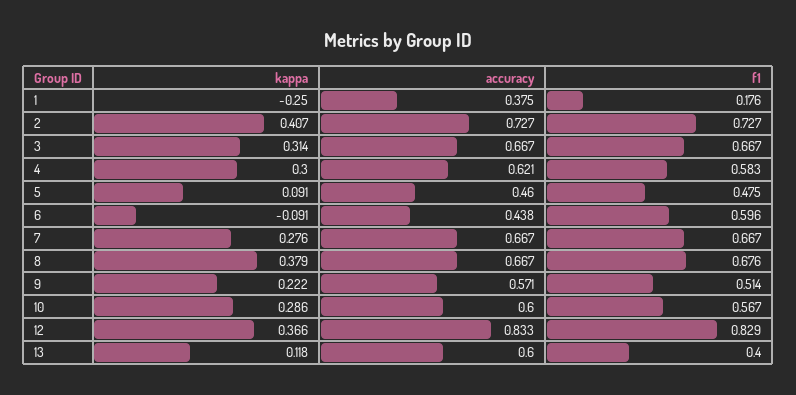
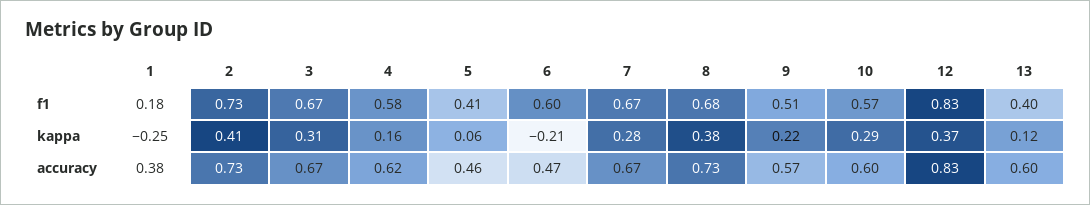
  {
    "kappa": {
      "1": -0.25,
      "2": 0.407,
      "3": 0.314,
-     "4": 0.3,
+     "4": 0.16,
-     "5": 0.091,
+     "5": 0.06,
-     "6": -0.091,
+     "6": -0.21,
      "7": 0.276,
      "8": 0.379,
      "9": 0.222,
      "10": 0.286,
      "12": 0.366,
      "13": 0.118
    },
    "accuracy": {
      "1": 0.375,
      "2": 0.727,
      "3": 0.667,
      "4": 0.621,
      "5": 0.46,
-     "6": 0.438,
+     "6": 0.47,
      "7": 0.667,
-     "8": 0.667,
+     "8": 0.73,
      "9": 0.571,
      "10": 0.6,
      "12": 0.833,
      "13": 0.6
    },
    "f1": {
      "1": 0.176,
      "2": 0.727,
      "3": 0.667,
      "4": 0.583,
-     "5": 0.475,
+     "5": 0.41,
      "6": 0.596,
      "7": 0.667,
      "8": 0.676,
      "9": 0.514,
      "10": 0.567,
      "12": 0.829,
      "13": 0.4
    }
  }

